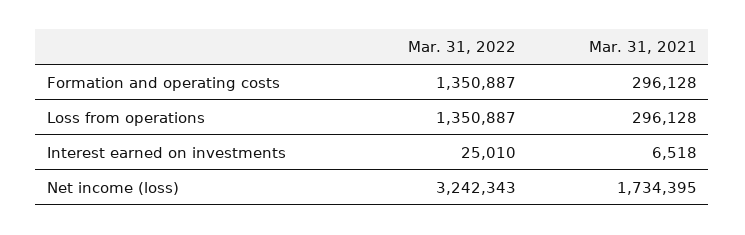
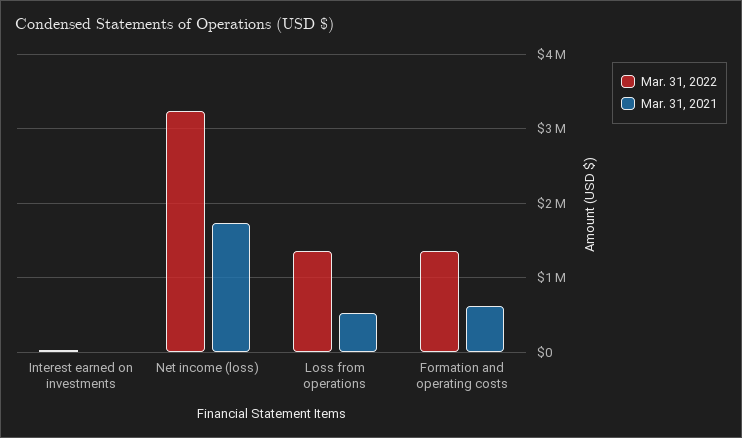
  {
    "Mar. 31, 2022": {
      "Formation and operating costs": 1350887,
      "Loss from operations": 1350887,
      "Interest earned on investments": 25010,
      "Net income (loss)": 3242343
    },
    "Mar. 31, 2021": {
-     "Formation and operating costs": 296128,
+     "Formation and operating costs": 600000,
-     "Loss from operations": 296128,
+     "Loss from operations": 500000,
      "Interest earned on investments": 6518,
      "Net income (loss)": 1734395
    }
  }

